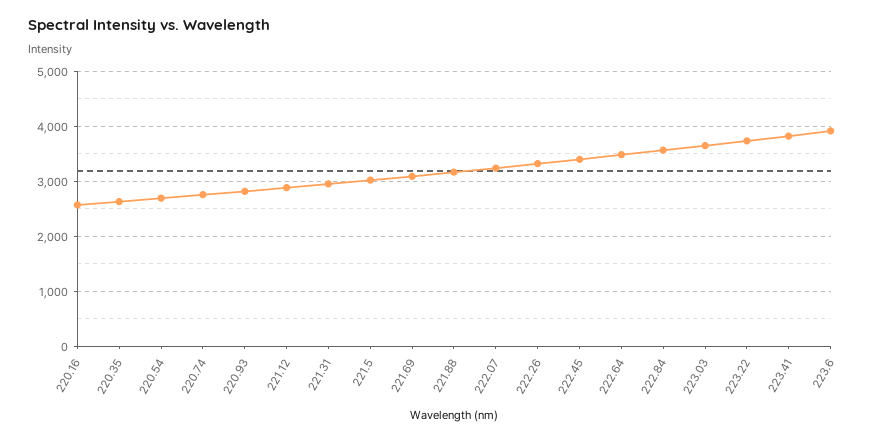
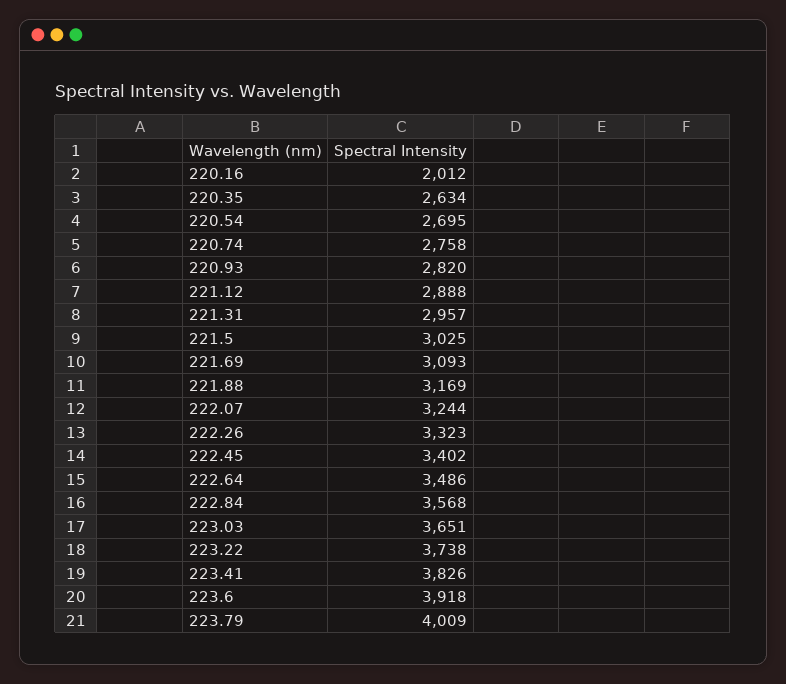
  {
-   "220.16": 2600,
+   "220.16": 2012,
    "220.35": 2634,
    "220.54": 2695,
    "220.74": 2758,
    "220.93": 2820,
    "221.12": 2888,
    "221.31": 2957,
    "221.5": 3025,
    "221.69": 3093,
    "221.88": 3169,
    "222.07": 3244,
    "222.26": 3323,
    "222.45": 3402,
    "222.64": 3486,
    "222.84": 3568,
    "223.03": 3651,
    "223.22": 3738,
    "223.41": 3826,
-   "223.6": 3918
+   "223.6": 3918,
+   "223.79": 4009
  }

